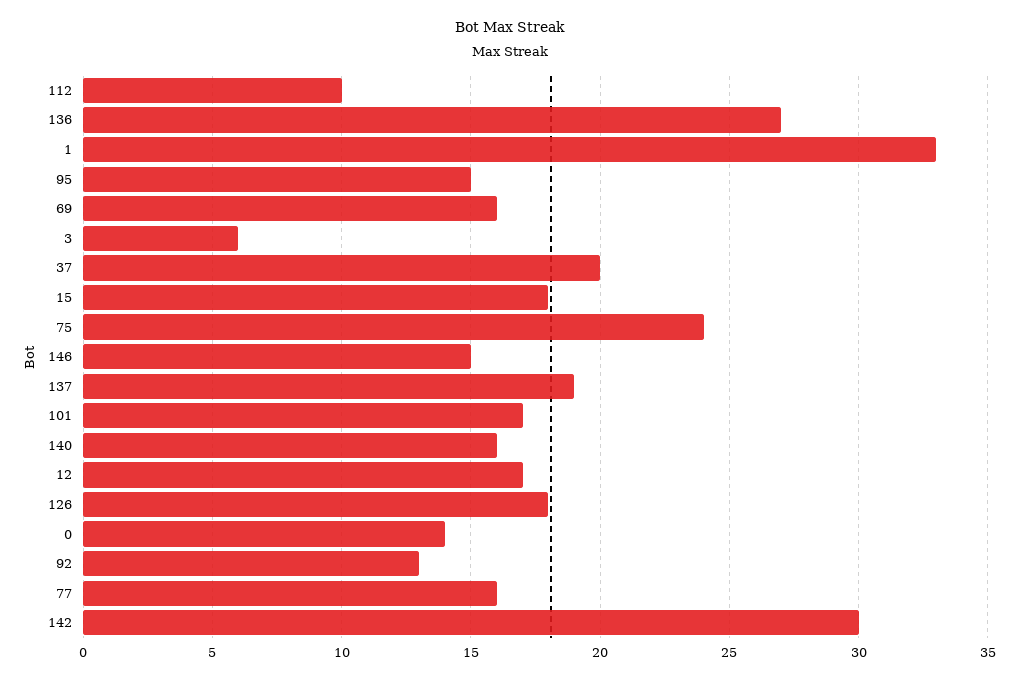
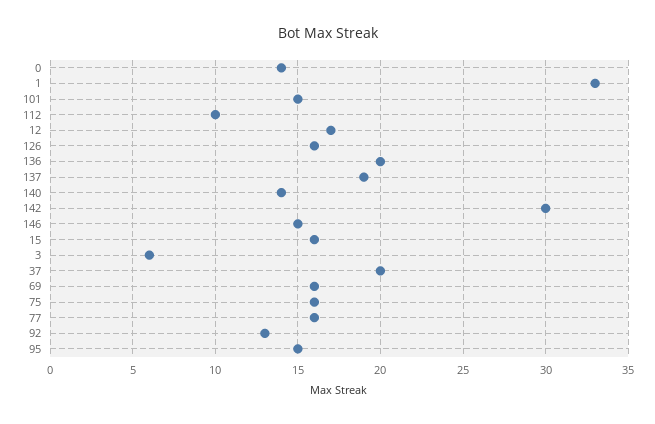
  {
    "112": 10,
-   "136": 27,
+   "136": 20,
    "1": 33,
    "95": 15,
    "69": 16,
    "3": 6,
    "37": 20,
-   "15": 18,
+   "15": 16,
-   "75": 24,
+   "75": 16,
    "146": 15,
    "137": 19,
-   "101": 17,
+   "101": 15,
-   "140": 16,
+   "140": 14,
    "12": 17,
-   "126": 18,
+   "126": 16,
    "0": 14,
    "92": 13,
    "77": 16,
    "142": 30
  }

